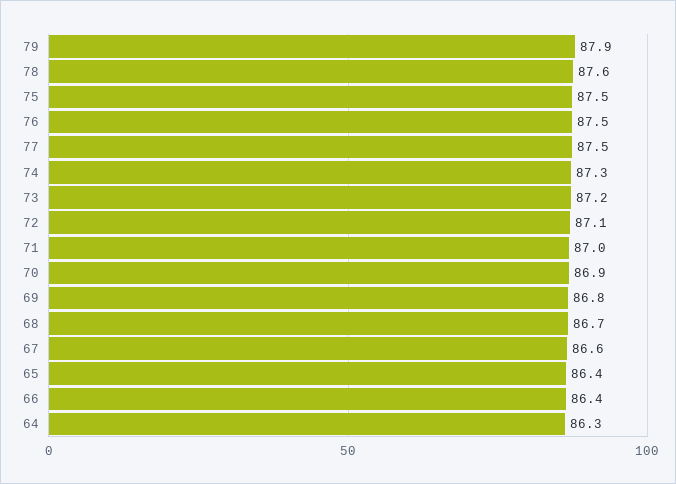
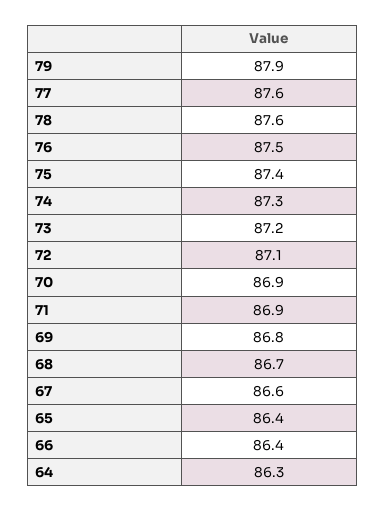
  {
    "79": 87.9,
    "78": 87.6,
-   "75": 87.5,
+   "75": 87.4,
    "76": 87.5,
-   "77": 87.5,
+   "77": 87.6,
    "74": 87.3,
    "73": 87.2,
    "72": 87.1,
-   "71": 87,
+   "71": 86.9,
    "70": 86.9,
    "69": 86.8,
    "68": 86.7,
    "67": 86.6,
    "65": 86.4,
    "66": 86.4,
    "64": 86.3
  }

